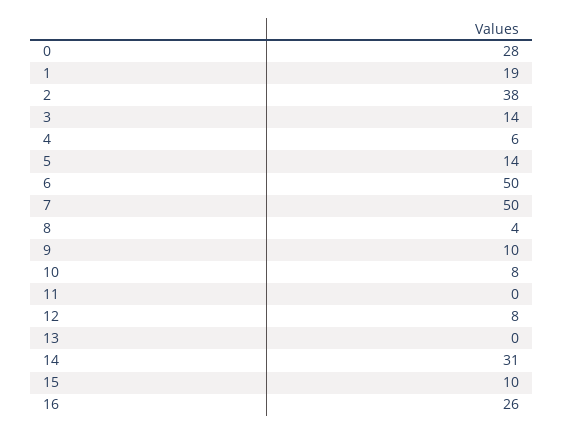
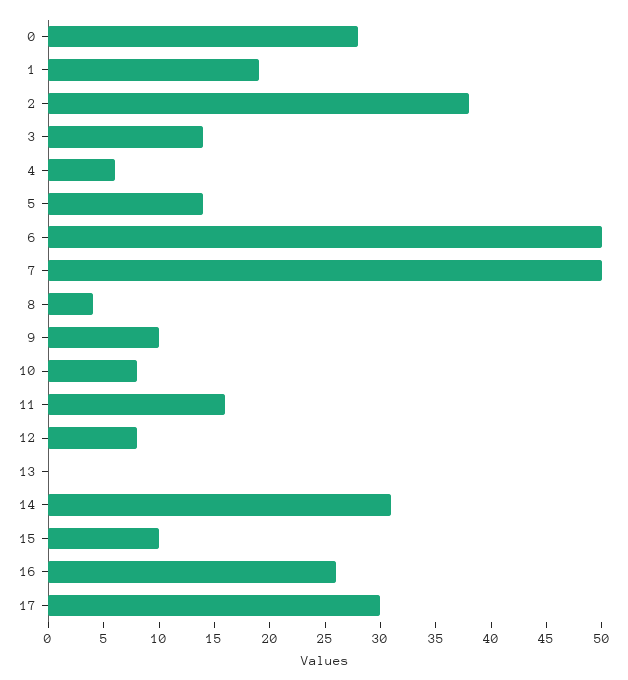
  {
    "0": 28,
    "1": 19,
    "2": 38,
    "3": 14,
    "4": 6,
    "5": 14,
    "6": 50,
    "7": 50,
    "8": 4,
    "9": 10,
    "10": 8,
-   "11": 0,
+   "11": 16,
    "12": 8,
    "13": 0,
    "14": 31,
    "15": 10,
-   "16": 26
+   "16": 26,
+   "17": 30
  }

